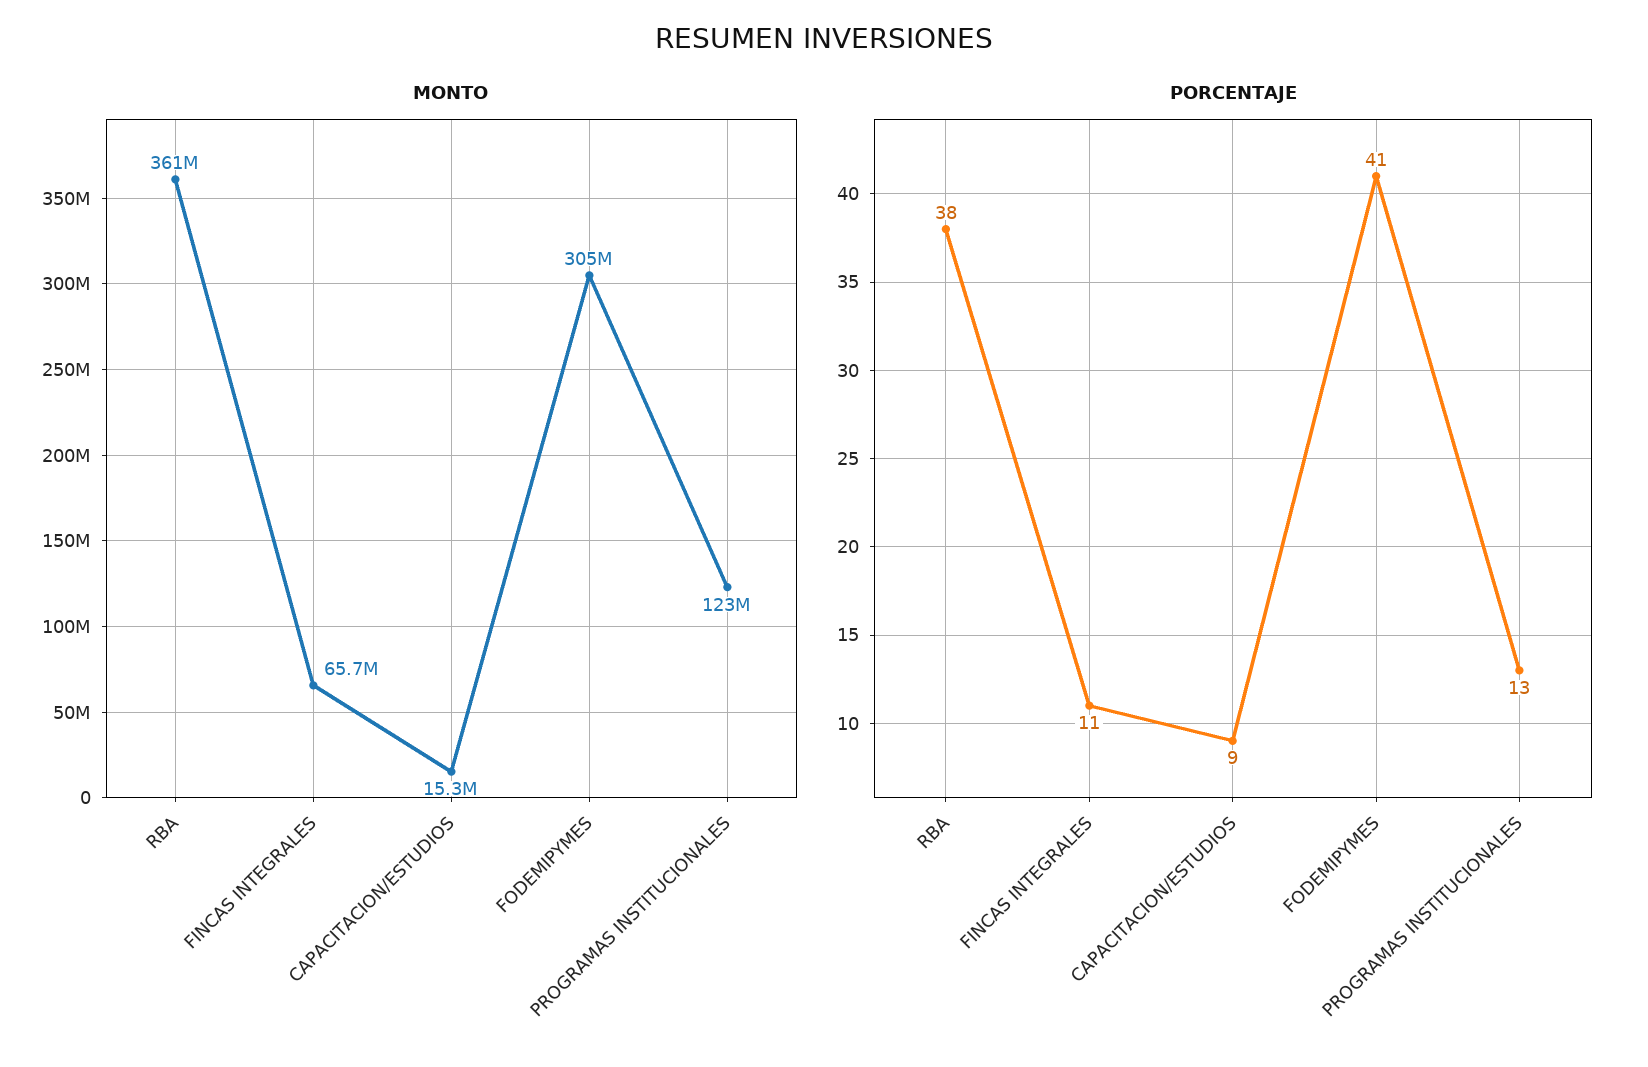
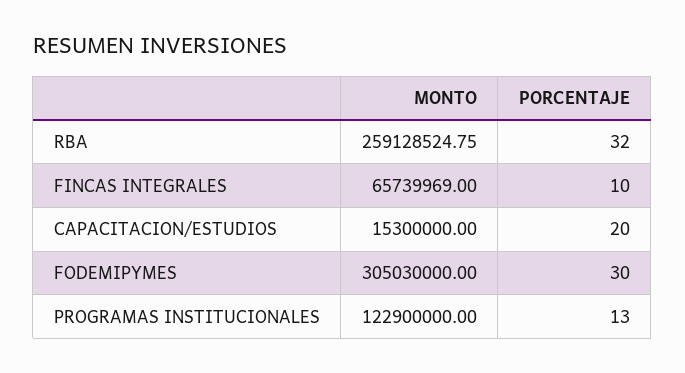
  {
    "MONTO": {
-     "RBA": 361000000,
+     "RBA": 259128524.75,
      "FINCAS INTEGRALES": 65739969,
      "CAPACITACION/ESTUDIOS": 15300000,
      "FODEMIPYMES": 305030000,
      "PROGRAMAS INSTITUCIONALES": 122900000
    },
    "PORCENTAJE": {
-     "RBA": 38,
+     "RBA": 32,
-     "FINCAS INTEGRALES": 11,
+     "FINCAS INTEGRALES": 10,
-     "CAPACITACION/ESTUDIOS": 9,
+     "CAPACITACION/ESTUDIOS": 20,
-     "FODEMIPYMES": 41,
+     "FODEMIPYMES": 30,
      "PROGRAMAS INSTITUCIONALES": 13
    }
  }

